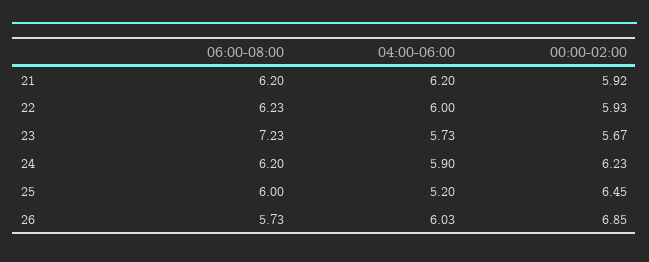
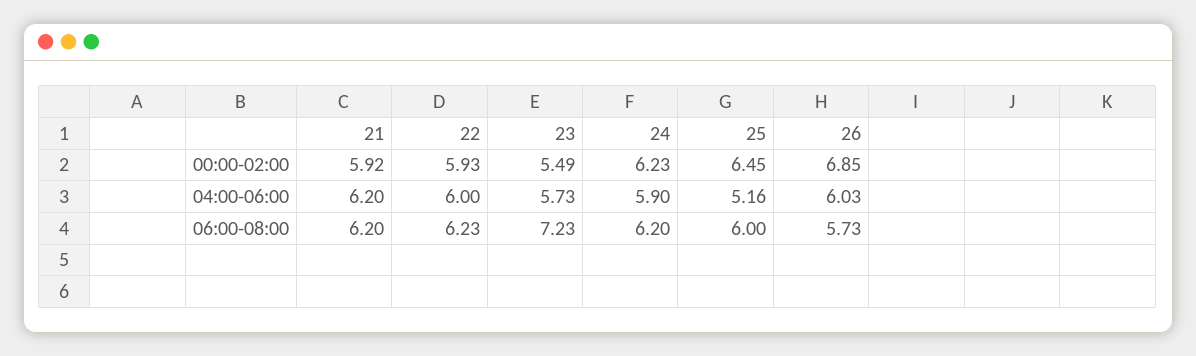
  {
    "06:00-08:00": {
      "21": 6.2,
      "22": 6.23,
      "23": 7.23,
      "24": 6.2,
      "25": 6,
      "26": 5.73
    },
    "04:00-06:00": {
      "21": 6.2,
      "22": 6,
      "23": 5.73,
      "24": 5.9,
-     "25": 5.2,
+     "25": 5.16,
      "26": 6.03
    },
    "00:00-02:00": {
      "21": 5.92,
      "22": 5.93,
-     "23": 5.67,
+     "23": 5.49,
      "24": 6.23,
      "25": 6.45,
      "26": 6.85
    }
  }

